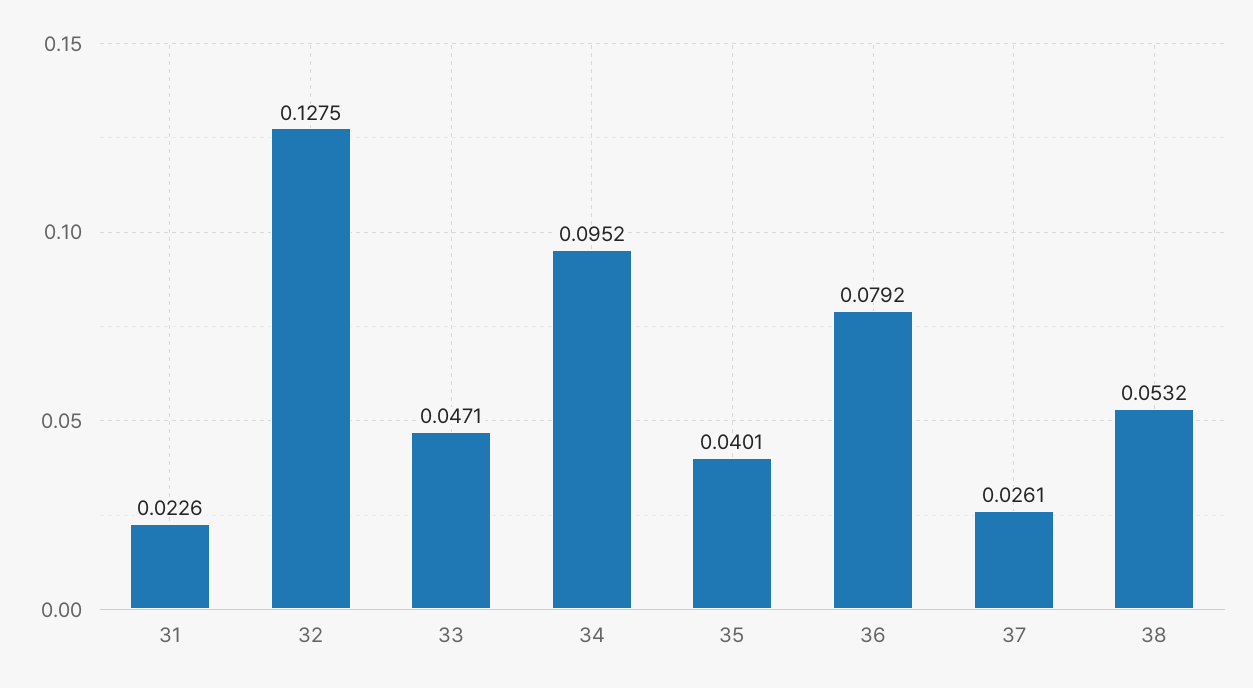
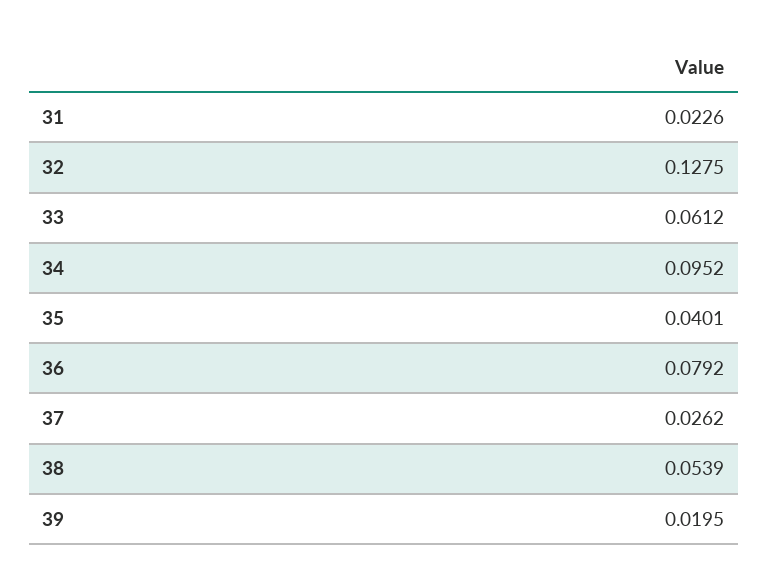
  {
    "31": 0.0226,
    "32": 0.1275,
-   "33": 0.0471,
+   "33": 0.0612,
    "34": 0.0952,
    "35": 0.0401,
    "36": 0.0792,
-   "37": 0.0261,
+   "37": 0.0262,
-   "38": 0.0532
+   "38": 0.0539,
+   "39": 0.0195
  }

